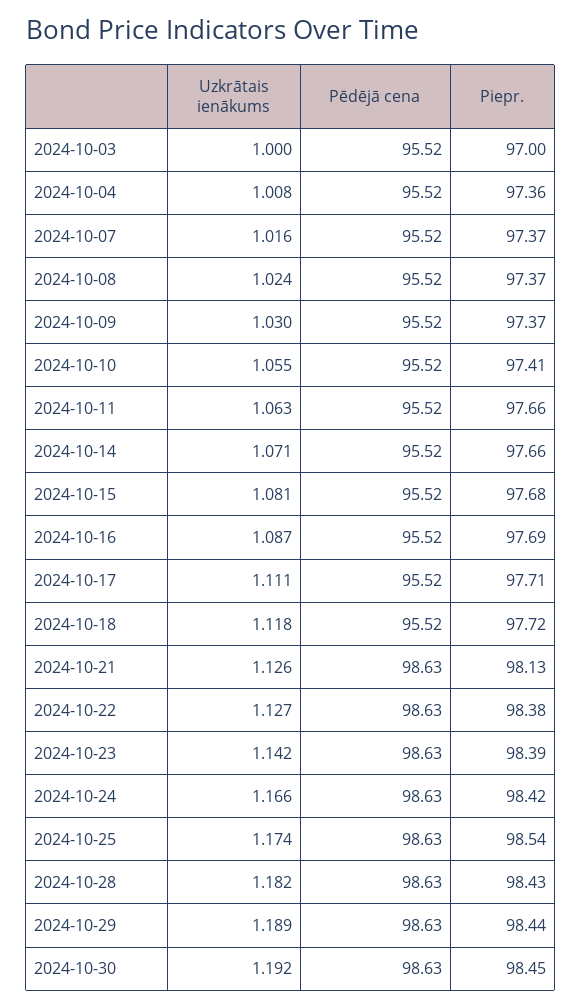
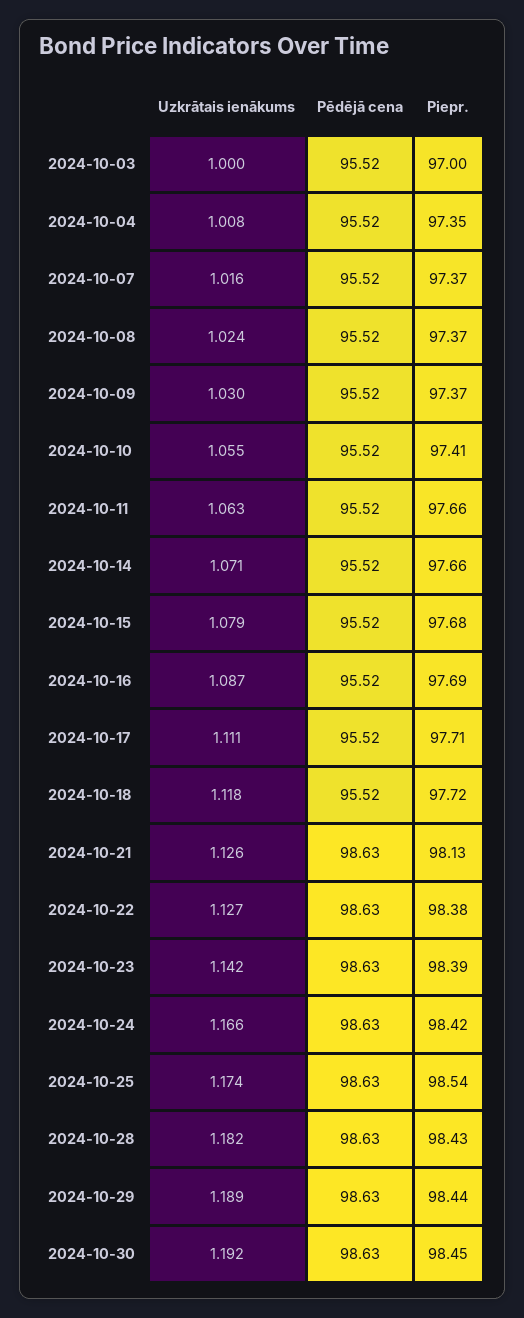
  {
    "Uzkrātais ienākums": {
      "2024-10-03": 1,
      "2024-10-04": 1.008,
      "2024-10-07": 1.016,
      "2024-10-08": 1.024,
      "2024-10-09": 1.03,
      "2024-10-10": 1.055,
      "2024-10-11": 1.063,
      "2024-10-14": 1.071,
-     "2024-10-15": 1.081,
+     "2024-10-15": 1.079,
      "2024-10-16": 1.087,
      "2024-10-17": 1.111,
      "2024-10-18": 1.118,
      "2024-10-21": 1.126,
      "2024-10-22": 1.127,
      "2024-10-23": 1.142,
      "2024-10-24": 1.166,
      "2024-10-25": 1.174,
      "2024-10-28": 1.182,
      "2024-10-29": 1.189,
      "2024-10-30": 1.192
    },
    "Pēdējā cena": {
      "2024-10-03": 95.52,
      "2024-10-04": 95.52,
      "2024-10-07": 95.52,
      "2024-10-08": 95.52,
      "2024-10-09": 95.52,
      "2024-10-10": 95.52,
      "2024-10-11": 95.52,
      "2024-10-14": 95.52,
      "2024-10-15": 95.52,
      "2024-10-16": 95.52,
      "2024-10-17": 95.52,
      "2024-10-18": 95.52,
      "2024-10-21": 98.63,
      "2024-10-22": 98.63,
      "2024-10-23": 98.63,
      "2024-10-24": 98.63,
      "2024-10-25": 98.63,
      "2024-10-28": 98.63,
      "2024-10-29": 98.63,
      "2024-10-30": 98.63
    },
    "Piepr.": {
      "2024-10-03": 97,
-     "2024-10-04": 97.36,
+     "2024-10-04": 97.35,
      "2024-10-07": 97.37,
      "2024-10-08": 97.37,
      "2024-10-09": 97.37,
      "2024-10-10": 97.41,
      "2024-10-11": 97.66,
      "2024-10-14": 97.66,
      "2024-10-15": 97.68,
      "2024-10-16": 97.69,
      "2024-10-17": 97.71,
      "2024-10-18": 97.72,
      "2024-10-21": 98.13,
      "2024-10-22": 98.38,
      "2024-10-23": 98.39,
      "2024-10-24": 98.42,
      "2024-10-25": 98.54,
      "2024-10-28": 98.43,
      "2024-10-29": 98.44,
      "2024-10-30": 98.45
    }
  }

